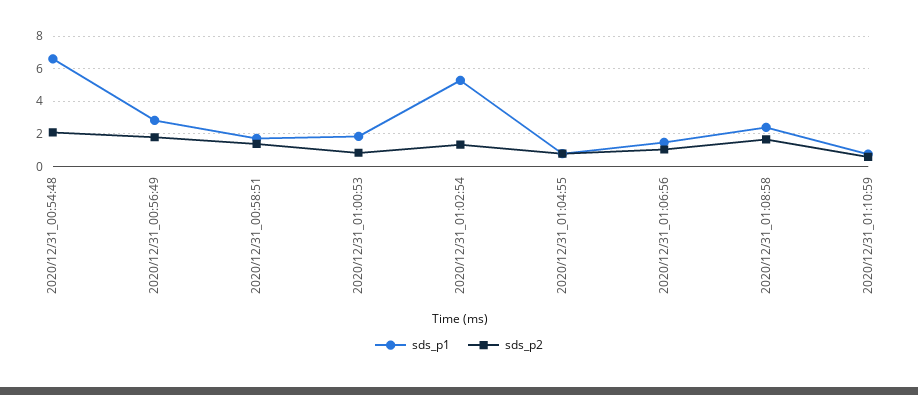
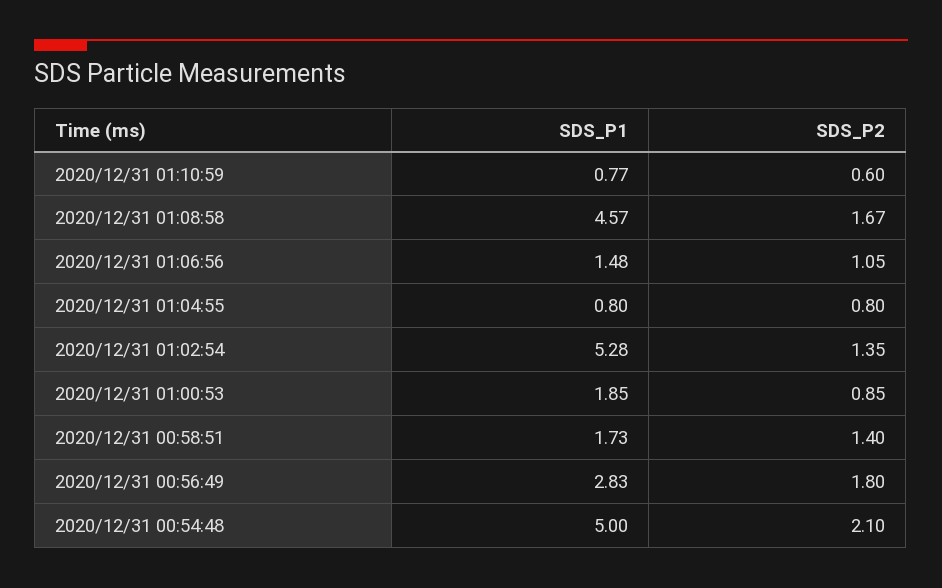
  {
    "sds_p1": {
-     "2020/12/31_00:54:48": 6.5,
+     "2020/12/31_00:54:48": 5,
      "2020/12/31_00:56:49": 2.83,
      "2020/12/31_00:58:51": 1.73,
      "2020/12/31_01:00:53": 1.85,
      "2020/12/31_01:02:54": 5.28,
      "2020/12/31_01:04:55": 0.8,
      "2020/12/31_01:06:56": 1.48,
-     "2020/12/31_01:08:58": 2.5,
+     "2020/12/31_01:08:58": 4.57,
      "2020/12/31_01:10:59": 0.77
    },
    "sds_p2": {
      "2020/12/31_00:54:48": 2.1,
      "2020/12/31_00:56:49": 1.8,
      "2020/12/31_00:58:51": 1.4,
      "2020/12/31_01:00:53": 0.85,
      "2020/12/31_01:02:54": 1.35,
      "2020/12/31_01:04:55": 0.8,
      "2020/12/31_01:06:56": 1.05,
      "2020/12/31_01:08:58": 1.67,
      "2020/12/31_01:10:59": 0.6
    }
  }

